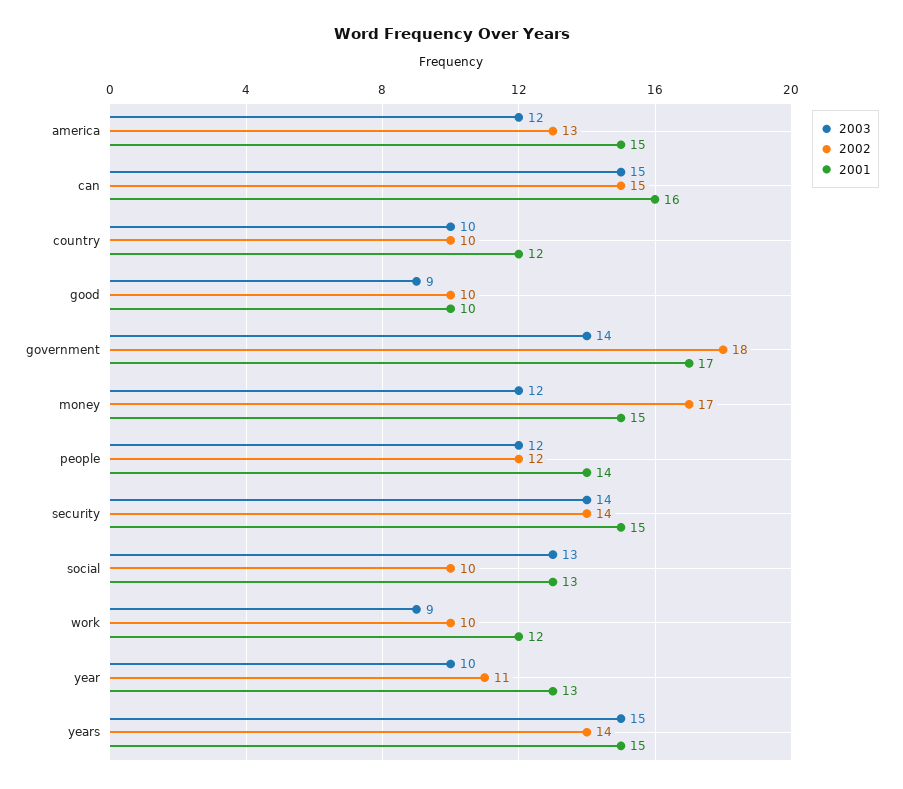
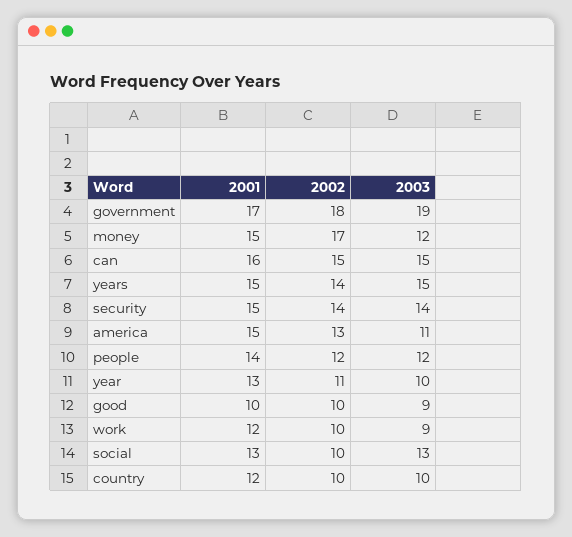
  {
    "2003": {
-     "america": 12,
+     "america": 11,
      "can": 15,
      "country": 10,
      "good": 9,
-     "government": 14,
+     "government": 19,
      "money": 12,
      "people": 12,
      "security": 14,
      "social": 13,
      "work": 9,
      "year": 10,
      "years": 15
    },
    "2002": {
      "america": 13,
      "can": 15,
      "country": 10,
      "good": 10,
      "government": 18,
      "money": 17,
      "people": 12,
      "security": 14,
      "social": 10,
      "work": 10,
      "year": 11,
      "years": 14
    },
    "2001": {
      "america": 15,
      "can": 16,
      "country": 12,
      "good": 10,
      "government": 17,
      "money": 15,
      "people": 14,
      "security": 15,
      "social": 13,
      "work": 12,
      "year": 13,
      "years": 15
    }
  }

